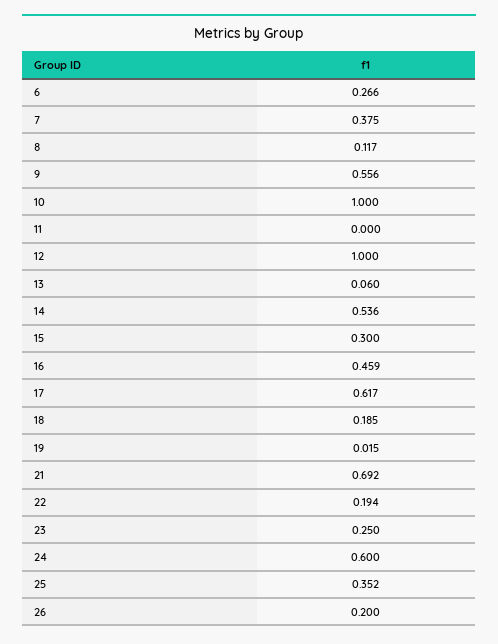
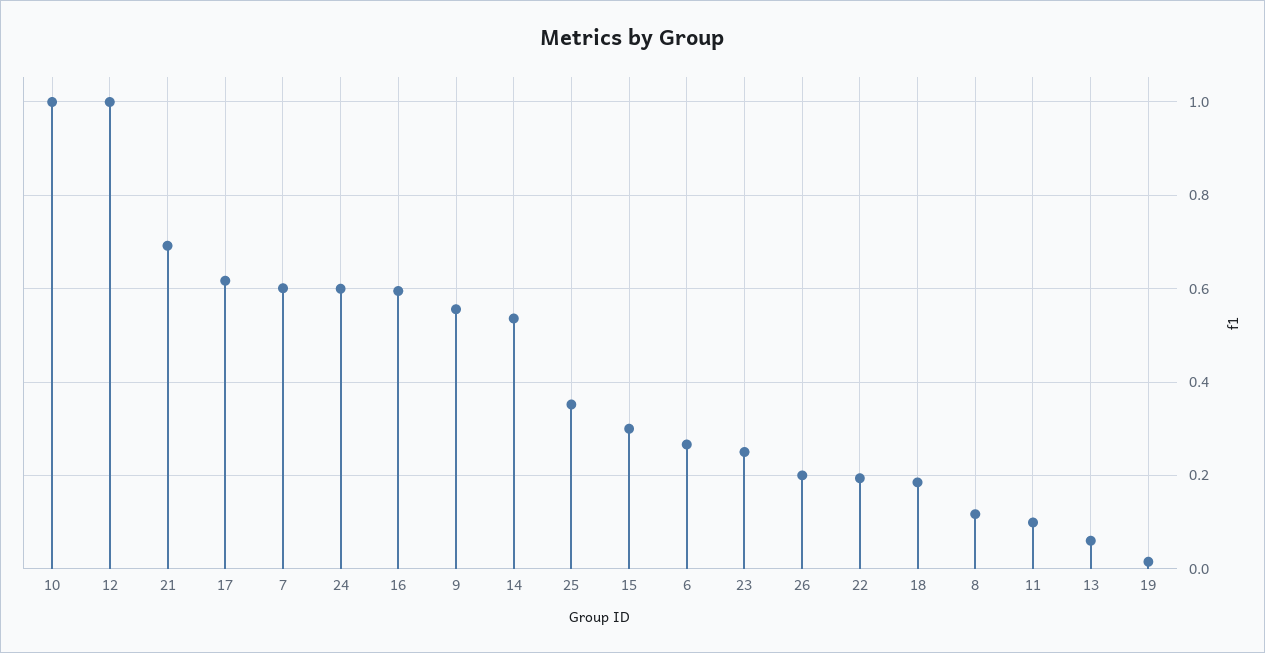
  {
    "6": 0.266,
-   "7": 0.375,
+   "7": 0.6,
    "8": 0.117,
    "9": 0.556,
    "10": 1,
-   "11": 0,
+   "11": 0.1,
    "12": 1,
    "13": 0.06,
    "14": 0.536,
    "15": 0.3,
-   "16": 0.459,
+   "16": 0.6,
    "17": 0.617,
    "18": 0.185,
    "19": 0.015,
    "21": 0.692,
    "22": 0.194,
    "23": 0.25,
    "24": 0.6,
    "25": 0.352,
    "26": 0.2
  }

